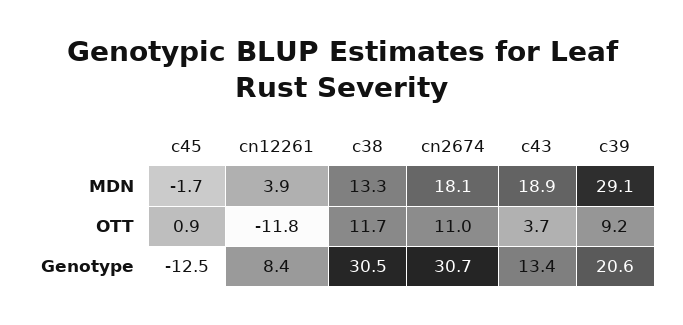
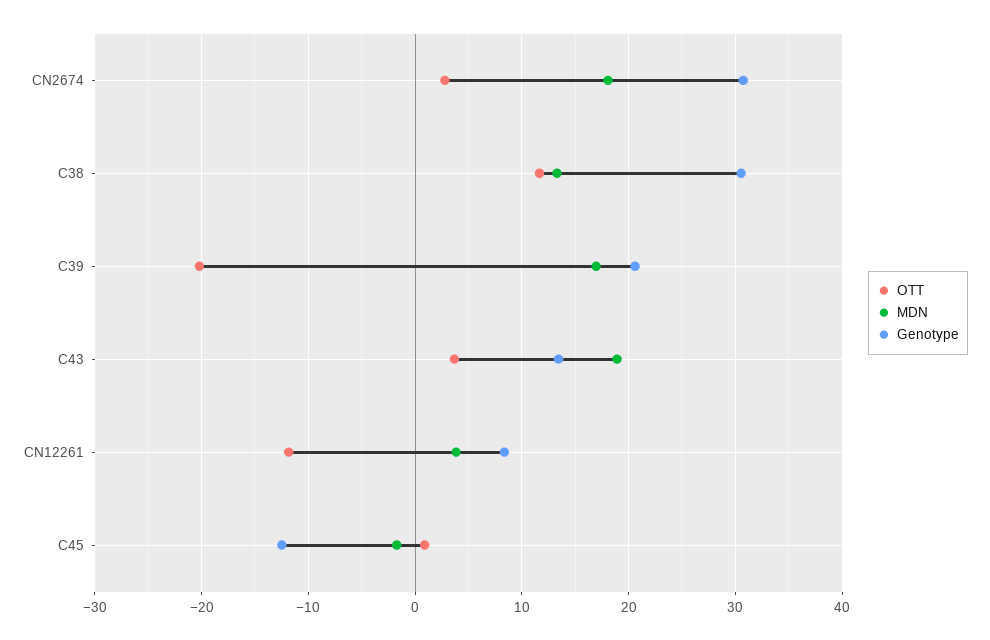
  {
    "MDN": {
      "c45": -1.7,
      "cn12261": 3.9,
      "c38": 13.3,
      "cn2674": 18.1,
      "c43": 18.9,
-     "c39": 29.1
+     "c39": 17
    },
    "OTT": {
      "c45": 0.9,
      "cn12261": -11.8,
      "c38": 11.7,
-     "cn2674": 11,
+     "cn2674": 3,
      "c43": 3.7,
-     "c39": 9.2
+     "c39": -20
    },
    "Genotype": {
      "c45": -12.5,
      "cn12261": 8.4,
      "c38": 30.5,
      "cn2674": 30.7,
      "c43": 13.4,
      "c39": 20.6
    }
  }

